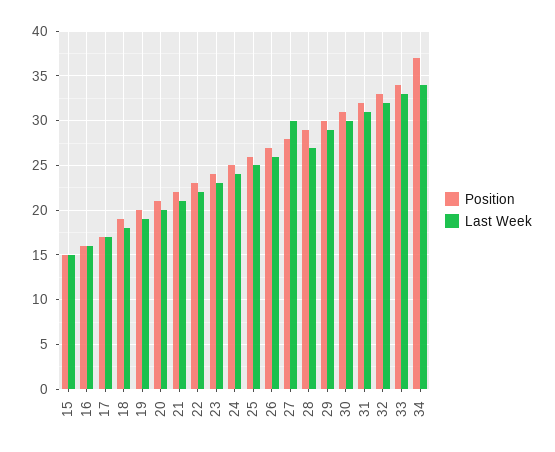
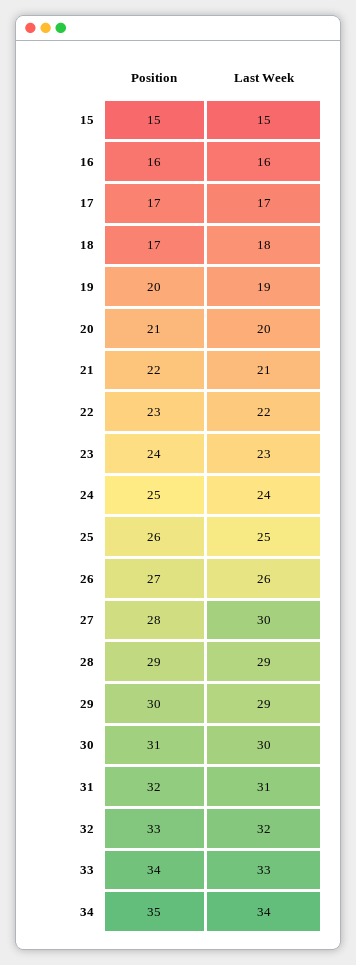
  {
    "Position": {
      "15": 15,
      "16": 16,
      "17": 17,
-     "18": 19,
+     "18": 17,
      "19": 20,
      "20": 21,
      "21": 22,
      "22": 23,
      "23": 24,
      "24": 25,
      "25": 26,
      "26": 27,
      "27": 28,
      "28": 29,
      "29": 30,
      "30": 31,
      "31": 32,
      "32": 33,
      "33": 34,
-     "34": 37
+     "34": 35
    },
    "Last Week": {
      "15": 15,
      "16": 16,
      "17": 17,
      "18": 18,
      "19": 19,
      "20": 20,
      "21": 21,
      "22": 22,
      "23": 23,
      "24": 24,
      "25": 25,
      "26": 26,
      "27": 30,
-     "28": 27,
+     "28": 29,
      "29": 29,
      "30": 30,
      "31": 31,
      "32": 32,
      "33": 33,
      "34": 34
    }
  }

